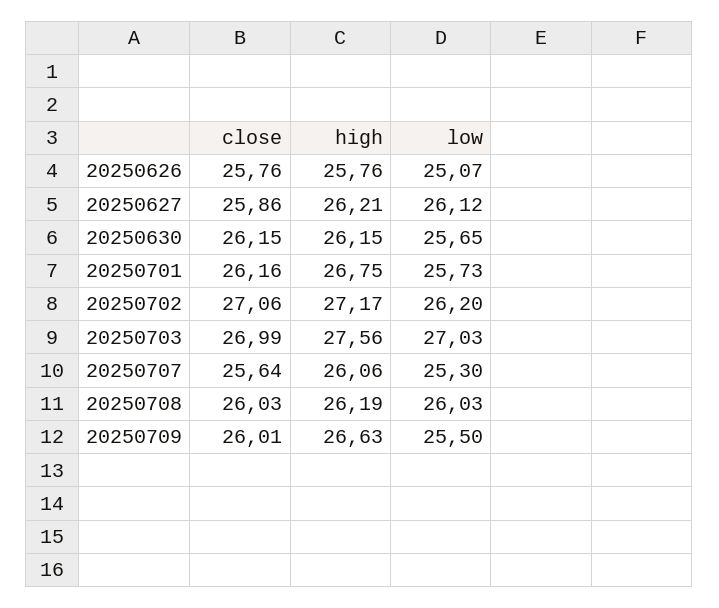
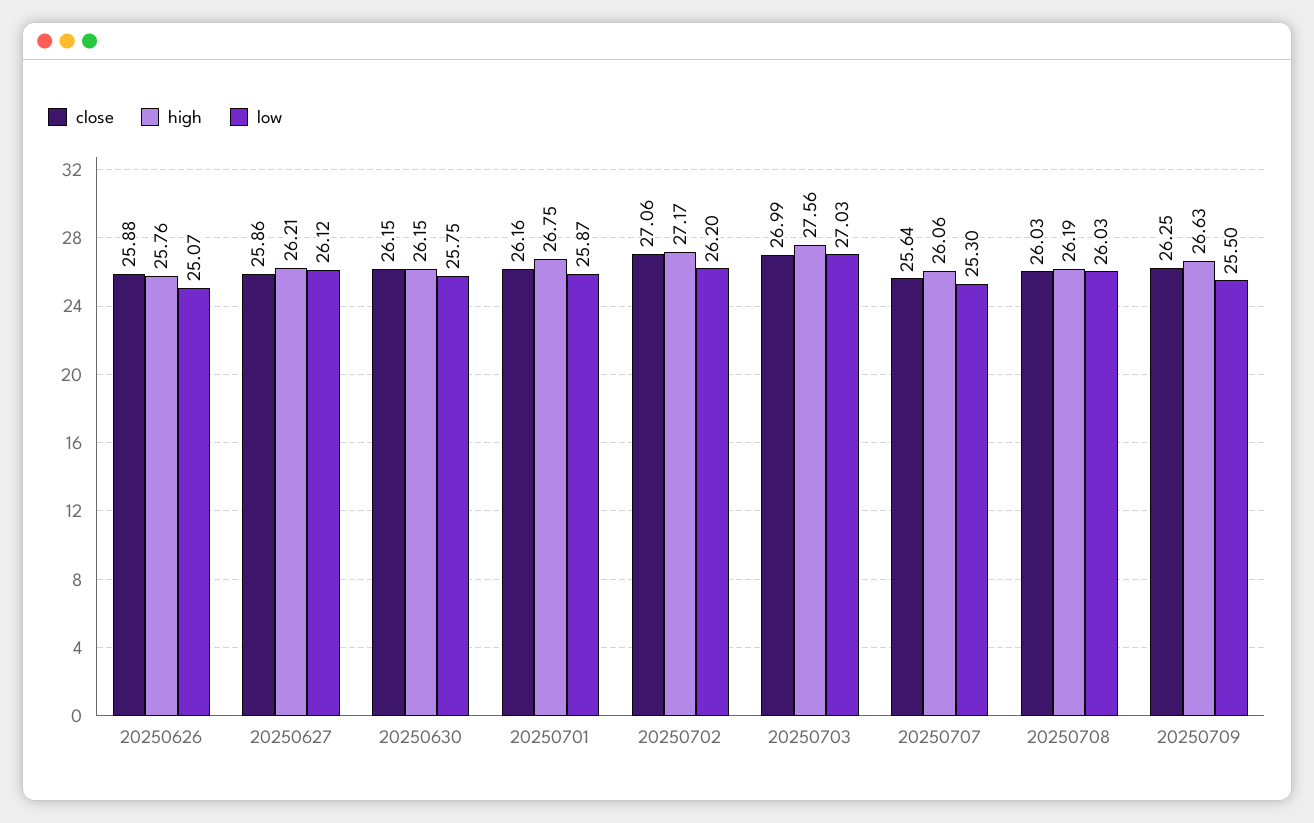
  {
    "close": {
-     "20250626": 25.76,
+     "20250626": 25.88,
      "20250627": 25.86,
      "20250630": 26.15,
      "20250701": 26.16,
      "20250702": 27.06,
      "20250703": 26.99,
      "20250707": 25.64,
      "20250708": 26.03,
-     "20250709": 26.01
+     "20250709": 26.25
    },
    "high": {
      "20250626": 25.76,
      "20250627": 26.21,
      "20250630": 26.15,
      "20250701": 26.75,
      "20250702": 27.17,
      "20250703": 27.56,
      "20250707": 26.06,
      "20250708": 26.19,
      "20250709": 26.63
    },
    "low": {
      "20250626": 25.07,
      "20250627": 26.12,
-     "20250630": 25.65,
+     "20250630": 25.75,
-     "20250701": 25.73,
+     "20250701": 25.87,
      "20250702": 26.2,
      "20250703": 27.03,
      "20250707": 25.3,
      "20250708": 26.03,
      "20250709": 25.5
    }
  }

